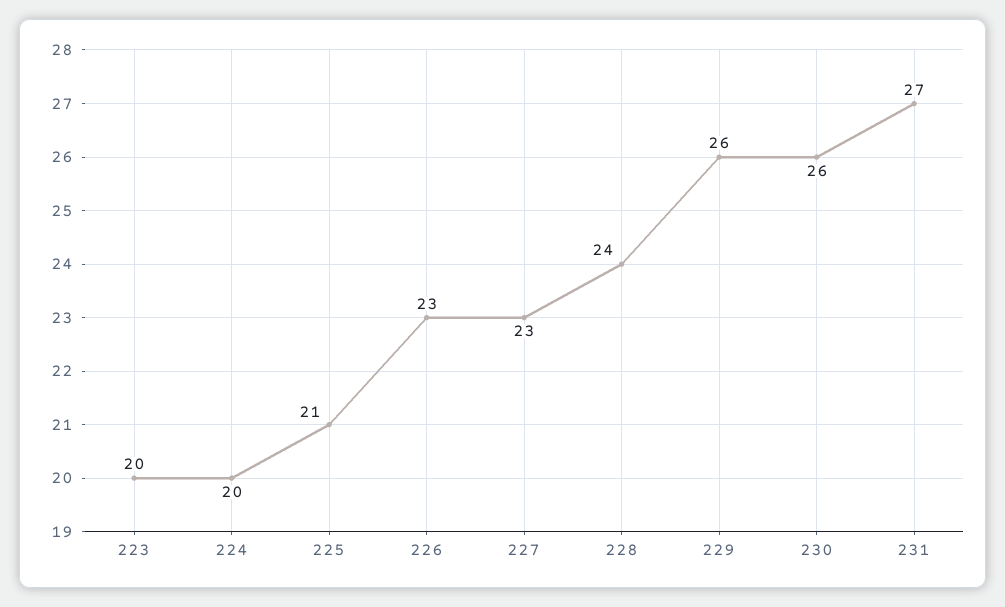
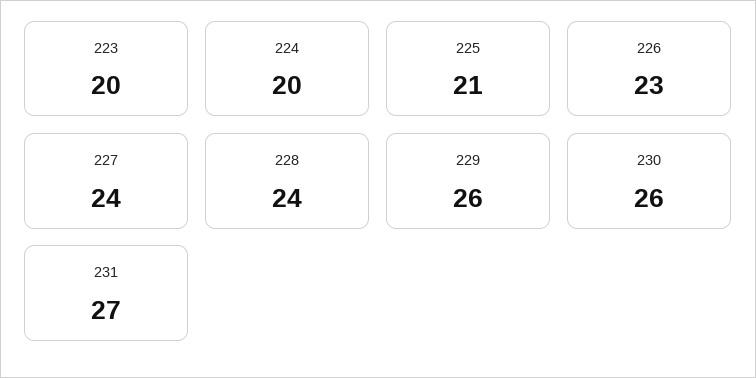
  {
    "223": 20,
    "224": 20,
    "225": 21,
    "226": 23,
-   "227": 23,
+   "227": 24,
    "228": 24,
    "229": 26,
    "230": 26,
    "231": 27
  }

